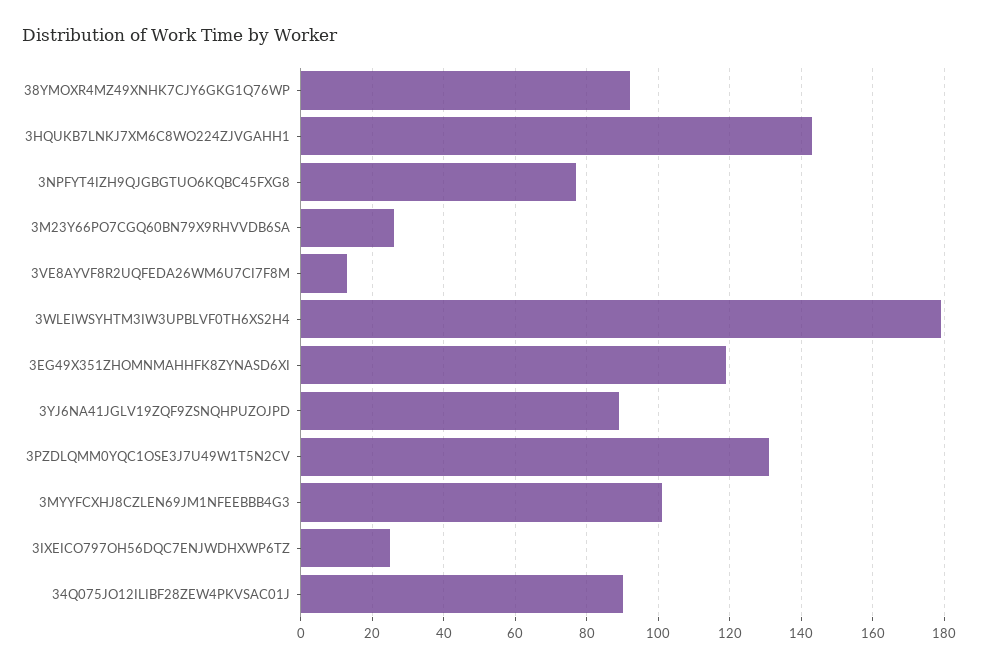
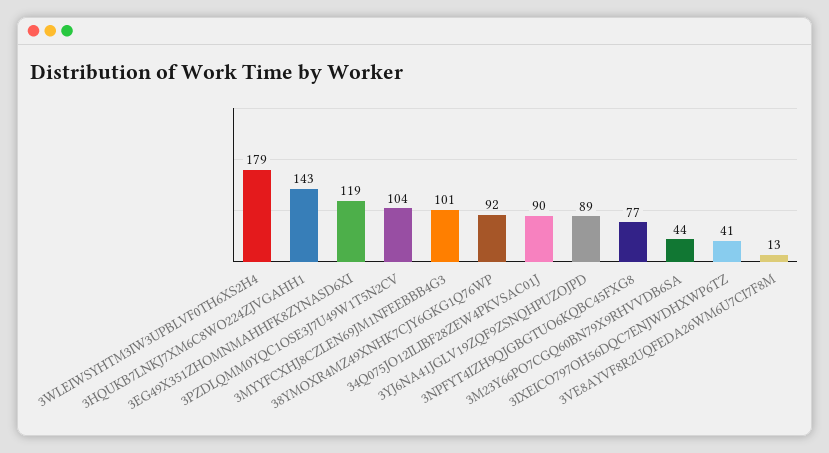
  {
    "38YMOXR4MZ49XNHK7CJY6GKG1Q76WP": 92,
    "3HQUKB7LNKJ7XM6C8WO224ZJVGAHH1": 143,
    "3NPFYT4IZH9QJGBGTUO6KQBC45FXG8": 77,
-   "3M23Y66PO7CGQ60BN79X9RHVVDB6SA": 25,
+   "3M23Y66PO7CGQ60BN79X9RHVVDB6SA": 44,
    "3VE8AYVF8R2UQFEDA26WM6U7CI7F8M": 13,
    "3WLEIWSYHTM3IW3UPBLVF0TH6XS2H4": 179,
    "3EG49X351ZHOMNMAHHFK8ZYNASD6XI": 119,
    "3YJ6NA41JGLV19ZQF9ZSNQHPUZOJPD": 89,
-   "3PZDLQMM0YQC1OSE3J7U49W1T5N2CV": 130,
+   "3PZDLQMM0YQC1OSE3J7U49W1T5N2CV": 104,
    "3MYYFCXHJ8CZLEN69JM1NFEEBBB4G3": 101,
-   "3IXEICO797OH56DQC7ENJWDHXWP6TZ": 25,
+   "3IXEICO797OH56DQC7ENJWDHXWP6TZ": 41,
    "34Q075JO12ILIBF28ZEW4PKVSAC01J": 90
  }

